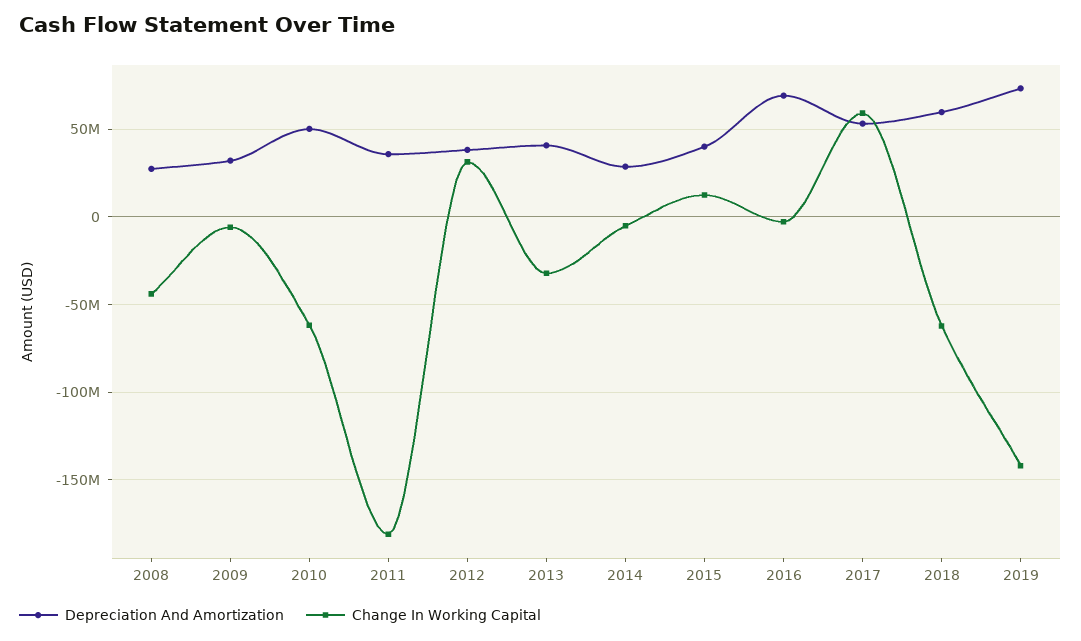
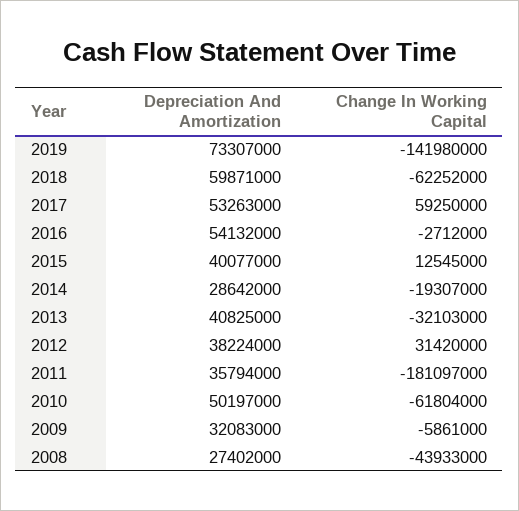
  {
    "Depreciation And Amortization": {
      "2008": 27402000,
      "2009": 32083000,
      "2010": 50197000,
      "2011": 35794000,
      "2012": 38224000,
      "2013": 40825000,
      "2014": 28642000,
      "2015": 40077000,
-     "2016": 70000000,
+     "2016": 54132000,
      "2017": 53263000,
      "2018": 59871000,
      "2019": 73307000
    },
    "Change In Working Capital": {
      "2008": -43933000,
      "2009": -5861000,
      "2010": -61804000,
      "2011": -181097000,
      "2012": 31420000,
      "2013": -32103000,
-     "2014": -5000000,
+     "2014": -19307000,
      "2015": 12545000,
      "2016": -2712000,
      "2017": 59250000,
      "2018": -62252000,
      "2019": -141980000
    }
  }

